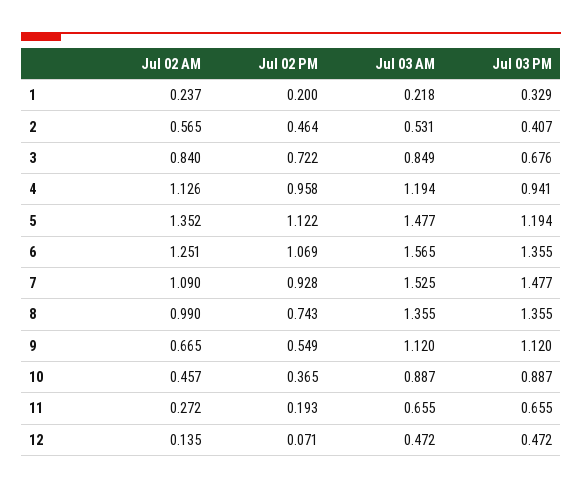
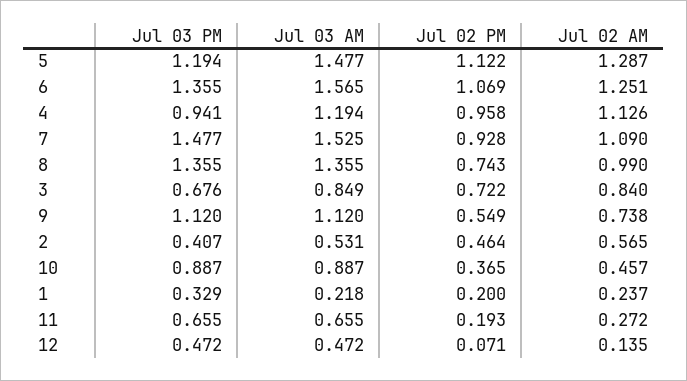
  {
    "Jul 02 AM": {
      "1": 0.237,
      "2": 0.565,
      "3": 0.84,
      "4": 1.126,
-     "5": 1.352,
+     "5": 1.287,
      "6": 1.251,
      "7": 1.09,
      "8": 0.99,
-     "9": 0.665,
+     "9": 0.738,
      "10": 0.457,
      "11": 0.272,
      "12": 0.135
    },
    "Jul 02 PM": {
      "1": 0.2,
      "2": 0.464,
      "3": 0.722,
      "4": 0.958,
      "5": 1.122,
      "6": 1.069,
      "7": 0.928,
      "8": 0.743,
      "9": 0.549,
      "10": 0.365,
      "11": 0.193,
      "12": 0.071
    },
    "Jul 03 AM": {
      "1": 0.218,
      "2": 0.531,
      "3": 0.849,
      "4": 1.194,
      "5": 1.477,
      "6": 1.565,
      "7": 1.525,
      "8": 1.355,
      "9": 1.12,
      "10": 0.887,
      "11": 0.655,
      "12": 0.472
    },
    "Jul 03 PM": {
      "1": 0.329,
      "2": 0.407,
      "3": 0.676,
      "4": 0.941,
      "5": 1.194,
      "6": 1.355,
      "7": 1.477,
      "8": 1.355,
      "9": 1.12,
      "10": 0.887,
      "11": 0.655,
      "12": 0.472
    }
  }

